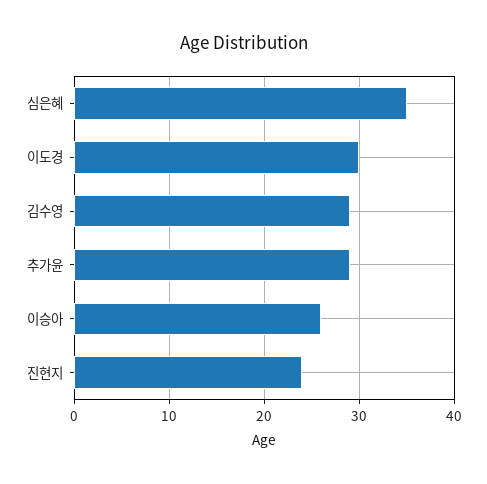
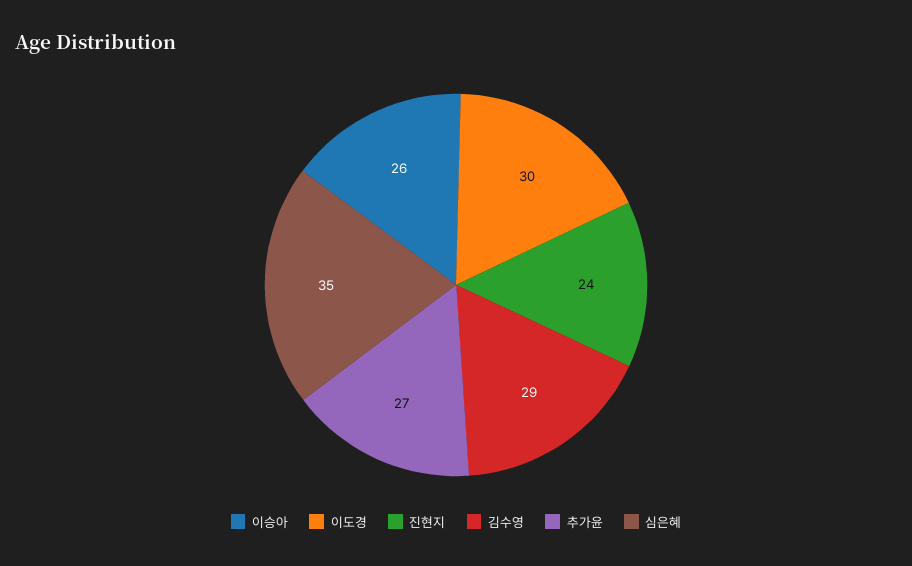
  {
    "심은혜": 35,
    "이도경": 30,
    "김수영": 29,
-   "추가윤": 29,
+   "추가윤": 27,
    "이승아": 26,
    "진현지": 24
  }

